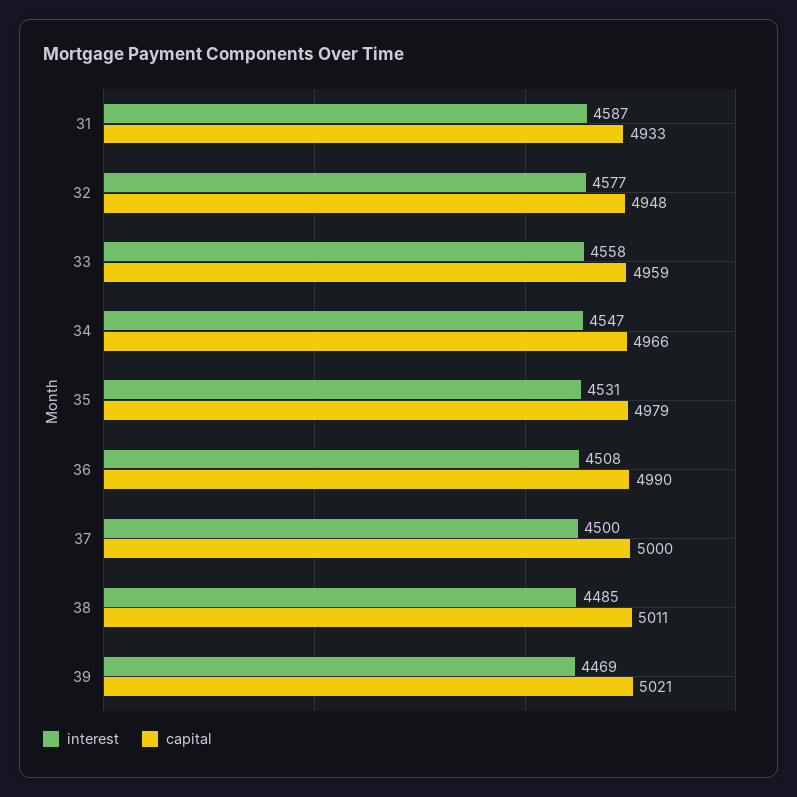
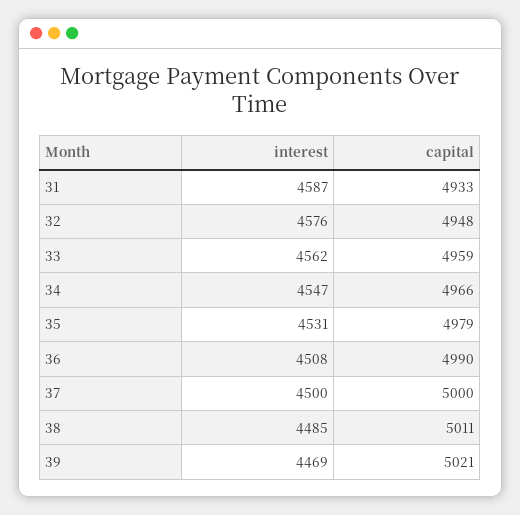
  {
    "interest": {
      "31": 4587,
-     "32": 4577,
+     "32": 4576,
-     "33": 4558,
+     "33": 4562,
      "34": 4547,
      "35": 4531,
      "36": 4508,
      "37": 4500,
      "38": 4485,
      "39": 4469
    },
    "capital": {
      "31": 4933,
      "32": 4948,
      "33": 4959,
      "34": 4966,
      "35": 4979,
      "36": 4990,
      "37": 5000,
      "38": 5011,
      "39": 5021
    }
  }

